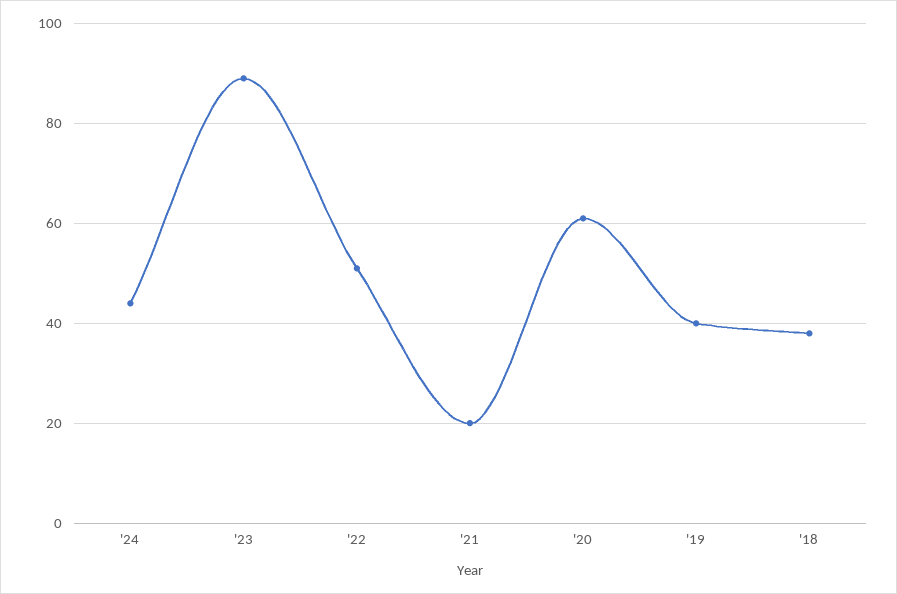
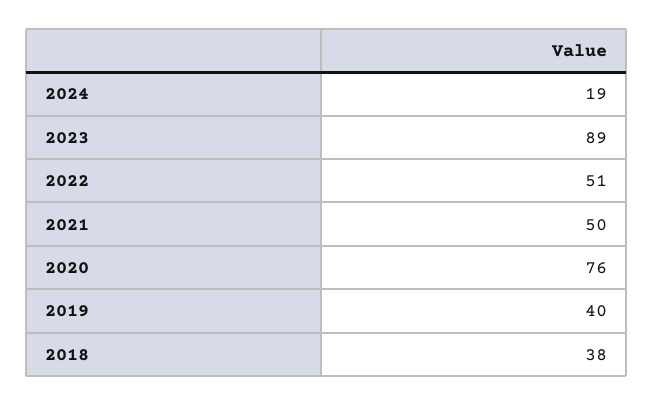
  {
-   "'24": 45,
+   "'24": 19,
    "'23": 89,
    "'22": 51,
-   "'21": 20,
+   "'21": 50,
-   "'20": 60,
+   "'20": 76,
    "'19": 40,
    "'18": 38
  }

